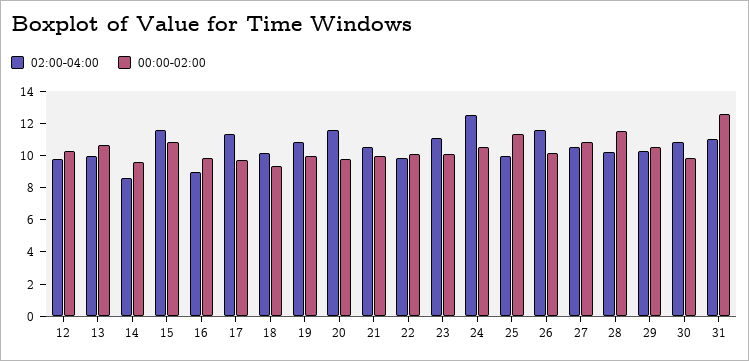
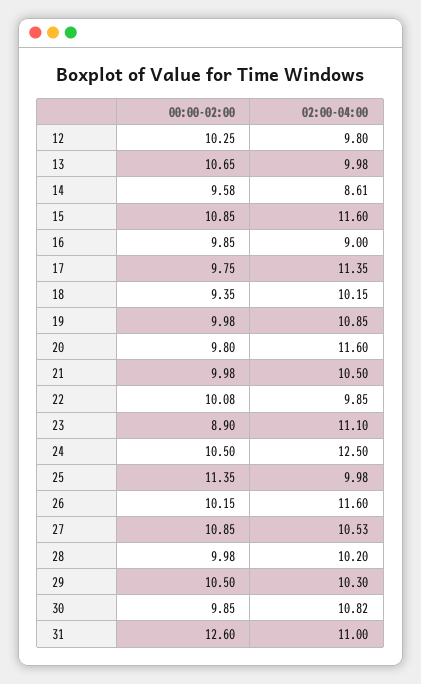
  {
    "02:00-04:00": {
      "12": 9.8,
      "13": 9.98,
      "14": 8.61,
      "15": 11.6,
      "16": 9,
      "17": 11.35,
      "18": 10.15,
      "19": 10.85,
      "20": 11.6,
      "21": 10.5,
      "22": 9.85,
      "23": 11.1,
      "24": 12.5,
      "25": 9.98,
      "26": 11.6,
      "27": 10.53,
      "28": 10.2,
      "29": 10.3,
      "30": 10.82,
      "31": 11
    },
    "00:00-02:00": {
      "12": 10.25,
      "13": 10.65,
      "14": 9.58,
      "15": 10.85,
      "16": 9.85,
      "17": 9.75,
      "18": 9.35,
      "19": 9.98,
      "20": 9.8,
      "21": 9.98,
      "22": 10.08,
-     "23": 10,
+     "23": 8.9,
      "24": 10.5,
      "25": 11.35,
      "26": 10.15,
      "27": 10.85,
-     "28": 11.5,
+     "28": 9.98,
      "29": 10.5,
      "30": 9.85,
      "31": 12.6
    }
  }

